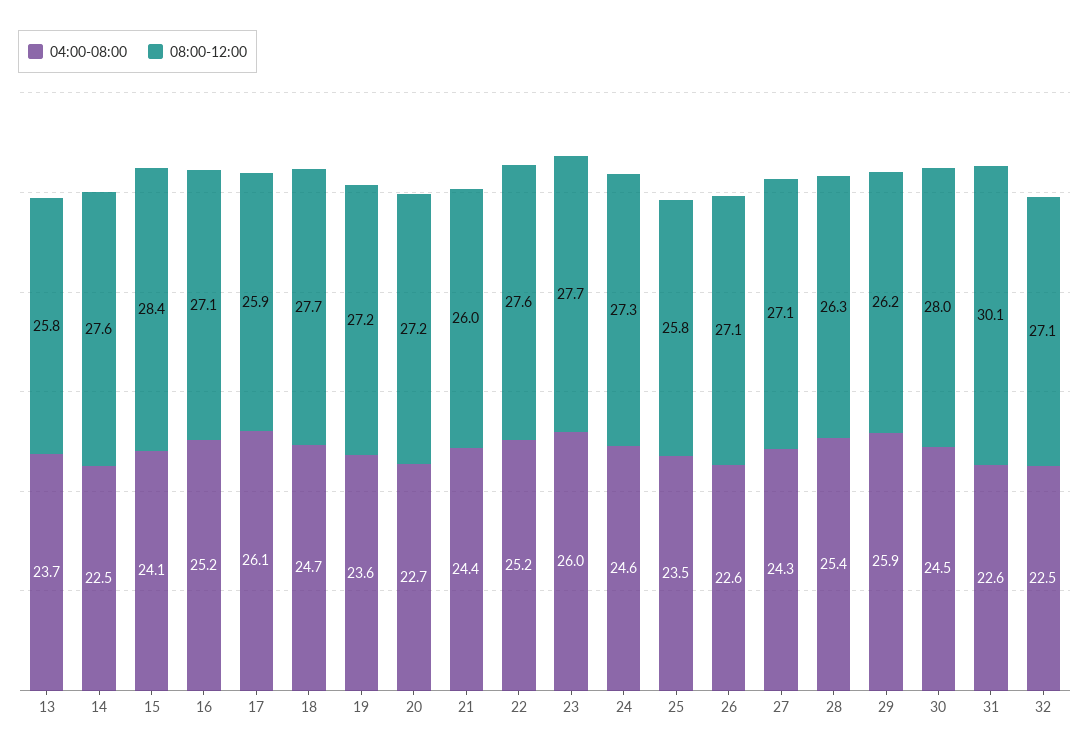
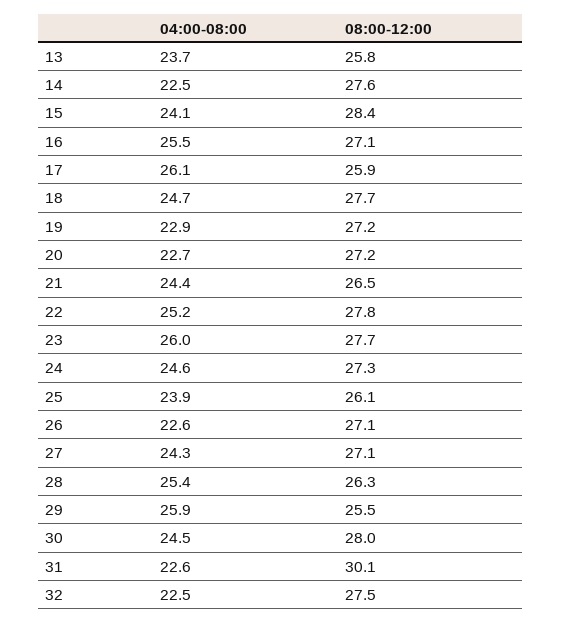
  {
    "04:00-08:00": {
      "13": 23.7,
      "14": 22.5,
      "15": 24.1,
-     "16": 25.2,
+     "16": 25.5,
      "17": 26.1,
      "18": 24.7,
-     "19": 23.6,
+     "19": 22.9,
      "20": 22.7,
      "21": 24.4,
      "22": 25.2,
      "23": 26,
      "24": 24.6,
-     "25": 23.5,
+     "25": 23.9,
      "26": 22.6,
      "27": 24.3,
      "28": 25.4,
      "29": 25.9,
      "30": 24.5,
      "31": 22.6,
      "32": 22.5
    },
    "08:00-12:00": {
      "13": 25.8,
      "14": 27.6,
      "15": 28.4,
      "16": 27.1,
      "17": 25.9,
      "18": 27.7,
      "19": 27.2,
      "20": 27.2,
-     "21": 26,
+     "21": 26.5,
-     "22": 27.6,
+     "22": 27.8,
      "23": 27.7,
      "24": 27.3,
-     "25": 25.8,
+     "25": 26.1,
      "26": 27.1,
      "27": 27.1,
      "28": 26.3,
-     "29": 26.2,
+     "29": 25.5,
      "30": 28,
      "31": 30.1,
-     "32": 27.1
+     "32": 27.5
    }
  }

